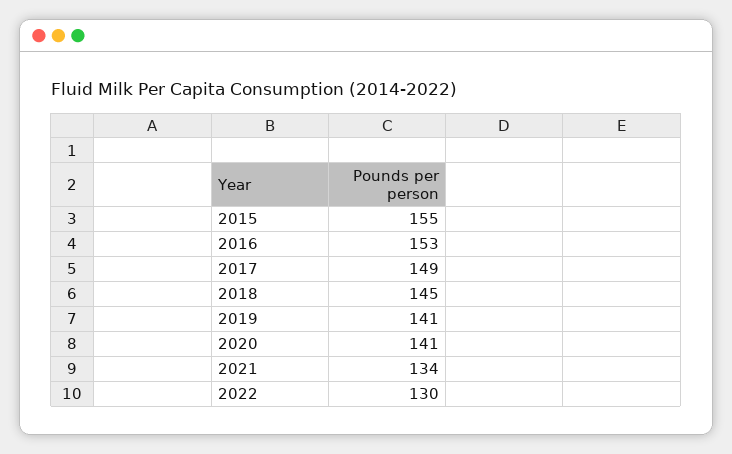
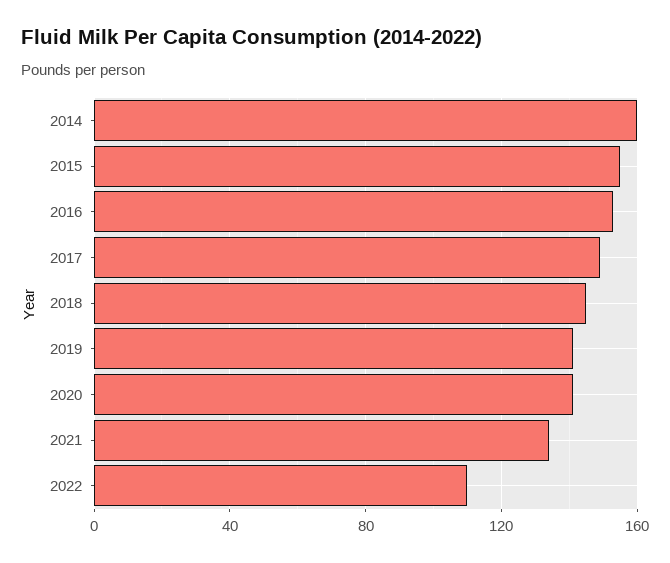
  {
    "2015": 155,
    "2016": 153,
    "2017": 149,
    "2018": 145,
    "2019": 141,
    "2020": 141,
    "2021": 134,
-   "2022": 130
+   "2022": 110,
+   "2014": 160
  }

